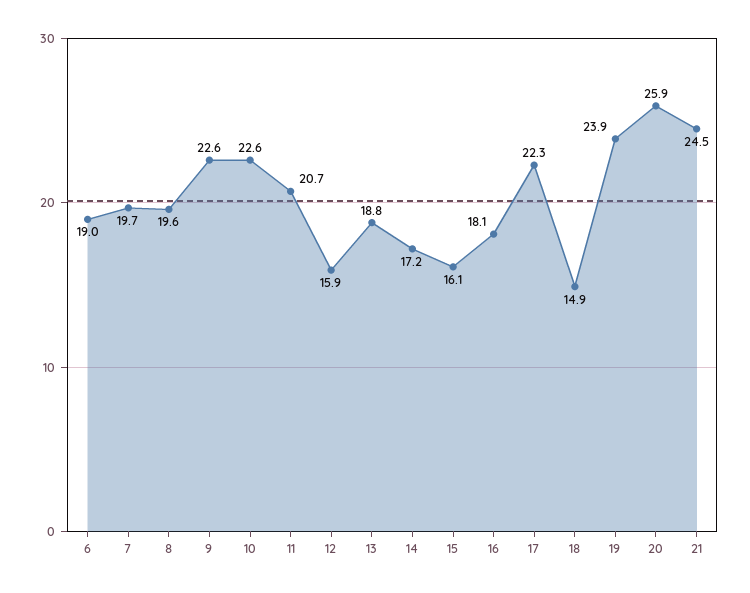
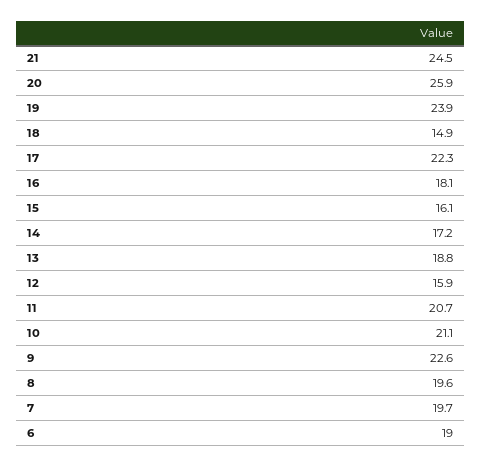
  {
    "6": 19,
    "7": 19.7,
    "8": 19.6,
    "9": 22.6,
-   "10": 22.6,
+   "10": 21.1,
    "11": 20.7,
    "12": 15.9,
    "13": 18.8,
    "14": 17.2,
    "15": 16.1,
    "16": 18.1,
    "17": 22.3,
    "18": 14.9,
    "19": 23.9,
    "20": 25.9,
    "21": 24.5
  }

